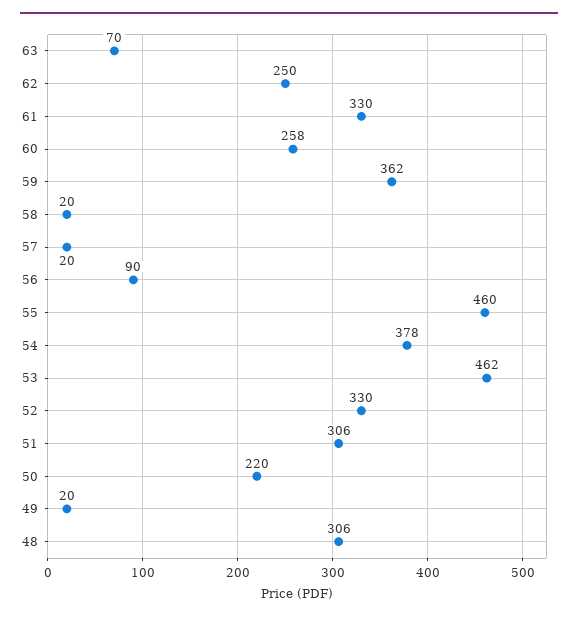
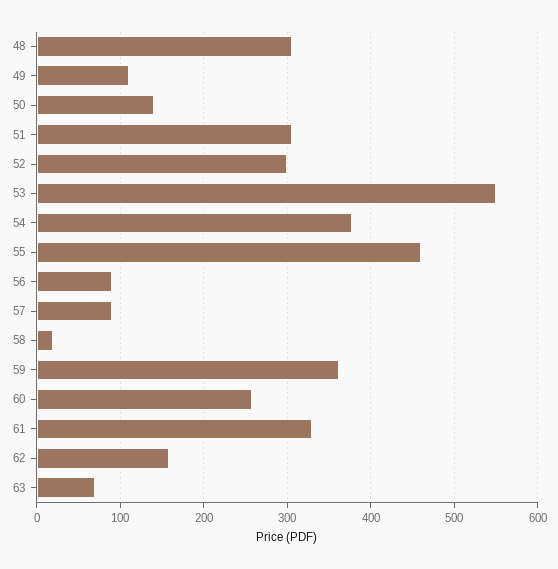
  {
    "63": 70,
-   "62": 250,
+   "62": 160,
    "61": 330,
    "60": 258,
    "59": 362,
    "58": 20,
-   "57": 20,
+   "57": 90,
    "56": 90,
    "55": 460,
    "54": 378,
-   "53": 462,
+   "53": 550,
-   "52": 330,
+   "52": 300,
    "51": 306,
-   "50": 220,
+   "50": 140,
-   "49": 20,
+   "49": 110,
    "48": 306
  }

